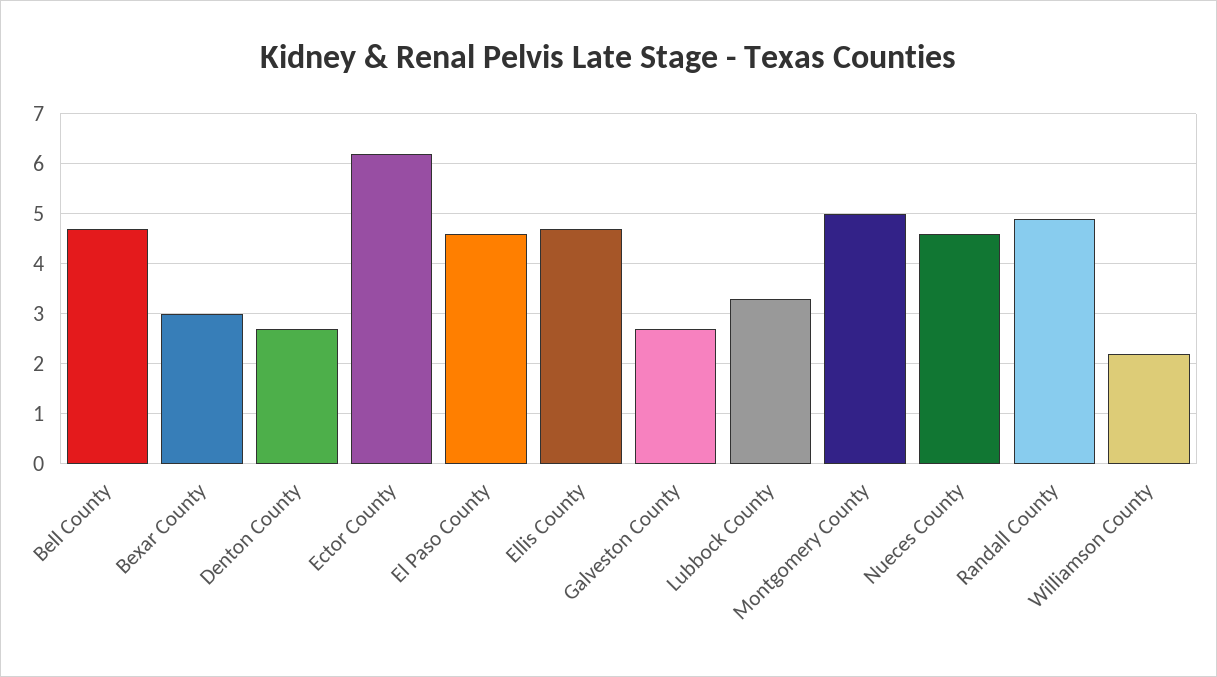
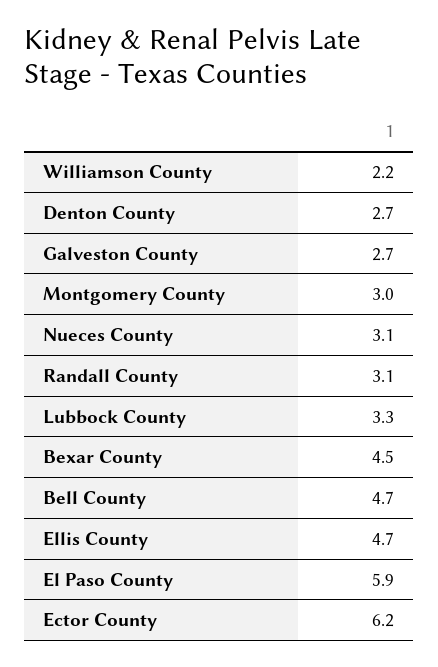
  {
    "Bell County": 4.7,
-   "Bexar County": 3,
+   "Bexar County": 4.5,
    "Denton County": 2.7,
    "Ector County": 6.2,
-   "El Paso County": 4.5,
+   "El Paso County": 5.9,
    "Ellis County": 4.7,
    "Galveston County": 2.7,
    "Lubbock County": 3.3,
-   "Montgomery County": 5,
+   "Montgomery County": 3,
-   "Nueces County": 4.5,
+   "Nueces County": 3.1,
-   "Randall County": 5,
+   "Randall County": 3.1,
    "Williamson County": 2.2
  }

